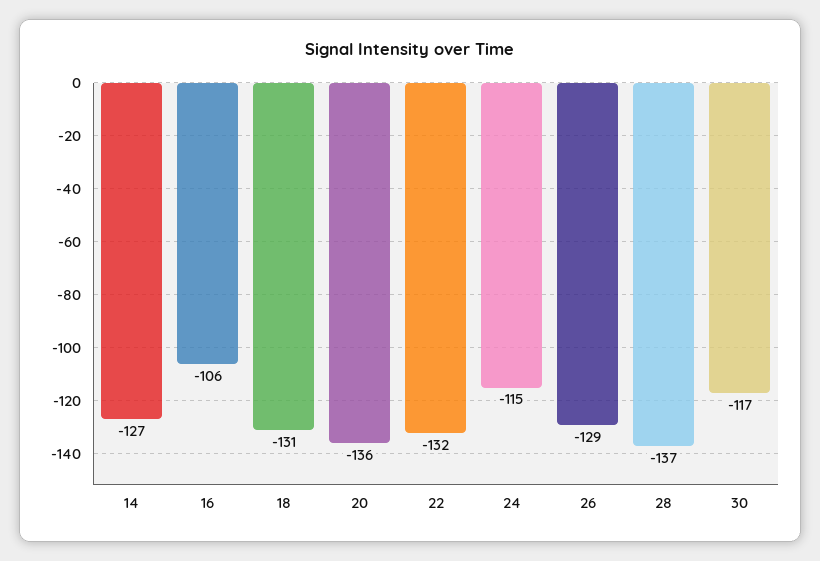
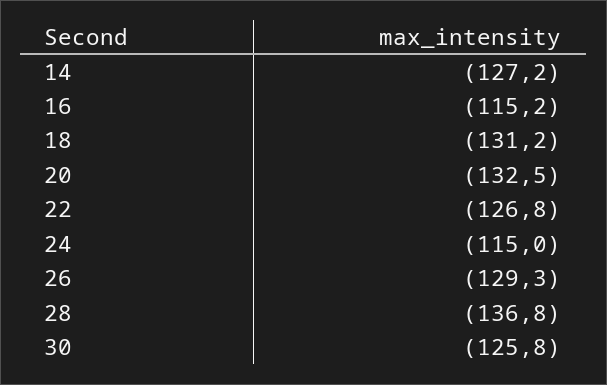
  {
    "14": -127.2,
-   "16": -106,
+   "16": -115.2,
    "18": -131.2,
-   "20": -136,
+   "20": -132.5,
-   "22": -132,
+   "22": -126.8,
    "24": -115,
    "26": -129.3,
    "28": -136.8,
-   "30": -117
+   "30": -125.8
  }

